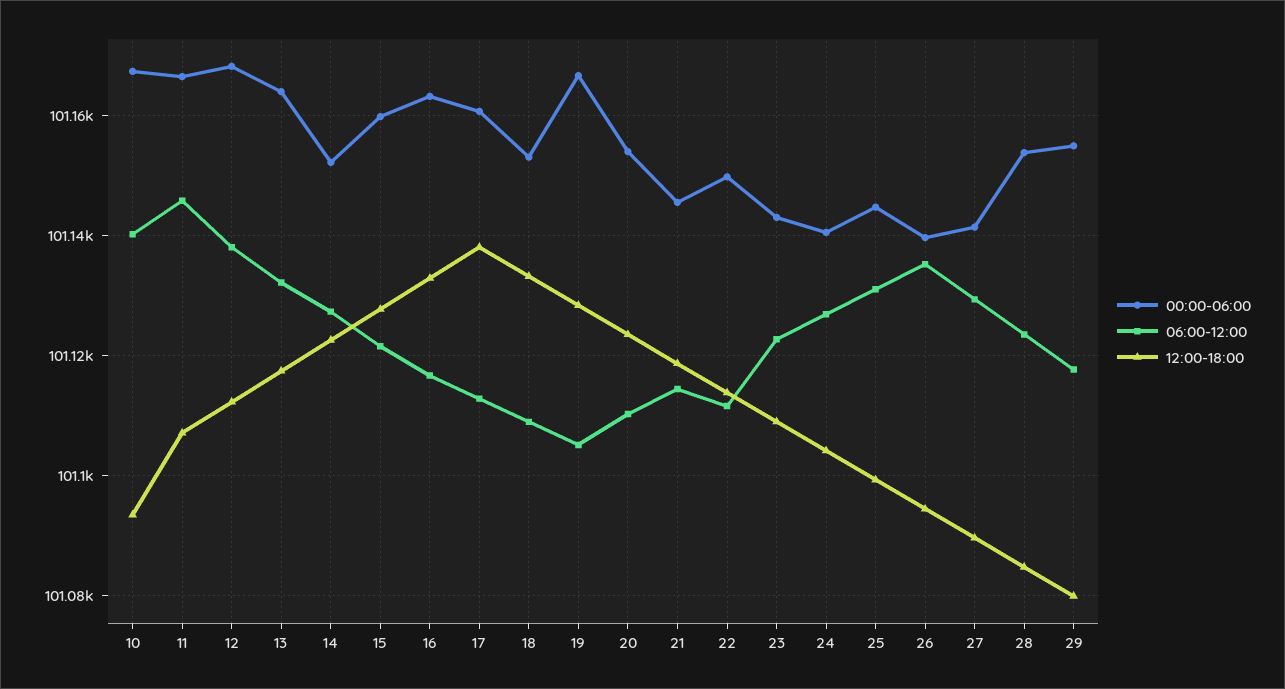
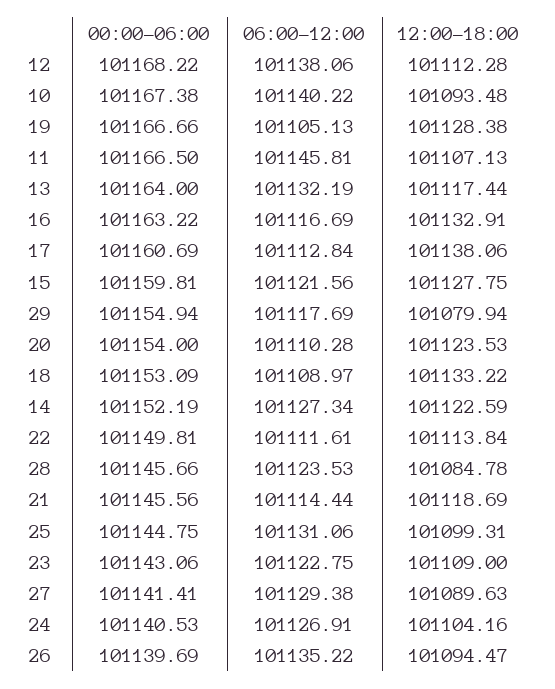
  {
    "00:00-06:00": {
      "10": 101167.38,
      "11": 101166.5,
      "12": 101168.22,
      "13": 101164,
      "14": 101152.19,
      "15": 101159.81,
      "16": 101163.22,
      "17": 101160.69,
      "18": 101153.09,
      "19": 101166.66,
      "20": 101154,
      "21": 101145.56,
      "22": 101149.81,
      "23": 101143.06,
      "24": 101140.53,
      "25": 101144.75,
      "26": 101139.69,
      "27": 101141.41,
-     "28": 101154,
+     "28": 101145.66,
      "29": 101154.94
    },
    "06:00-12:00": {
      "10": 101140.22,
      "11": 101145.81,
      "12": 101138.06,
      "13": 101132.19,
      "14": 101127.34,
      "15": 101121.56,
      "16": 101116.69,
      "17": 101112.84,
      "18": 101108.97,
      "19": 101105.13,
      "20": 101110.28,
      "21": 101114.44,
      "22": 101111.61,
      "23": 101122.75,
      "24": 101126.91,
      "25": 101131.06,
      "26": 101135.22,
      "27": 101129.38,
      "28": 101123.53,
      "29": 101117.69
    },
    "12:00-18:00": {
      "10": 101093.48,
      "11": 101107.13,
      "12": 101112.28,
      "13": 101117.44,
      "14": 101122.59,
      "15": 101127.75,
      "16": 101132.91,
      "17": 101138.06,
      "18": 101133.22,
      "19": 101128.38,
      "20": 101123.53,
      "21": 101118.69,
      "22": 101113.84,
      "23": 101109,
      "24": 101104.16,
      "25": 101099.31,
      "26": 101094.47,
      "27": 101089.63,
      "28": 101084.78,
      "29": 101079.94
    }
  }

